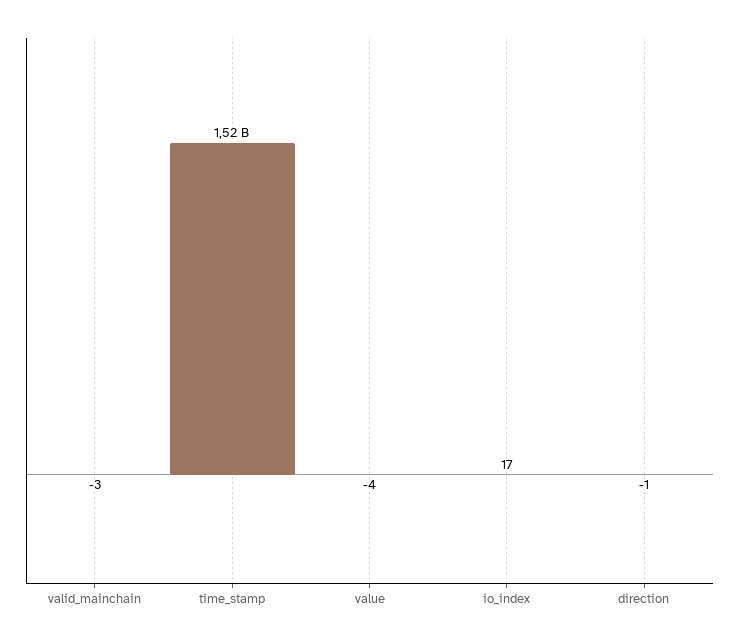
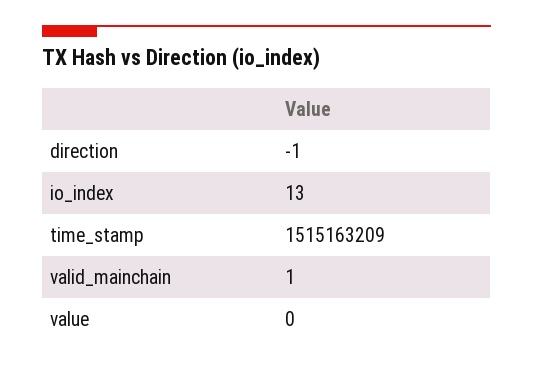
  {
-   "valid_mainchain": -3,
+   "valid_mainchain": 1,
    "time_stamp": 1515163209,
-   "value": -4,
+   "value": 0,
-   "io_index": 17,
+   "io_index": 13,
    "direction": -1
  }

